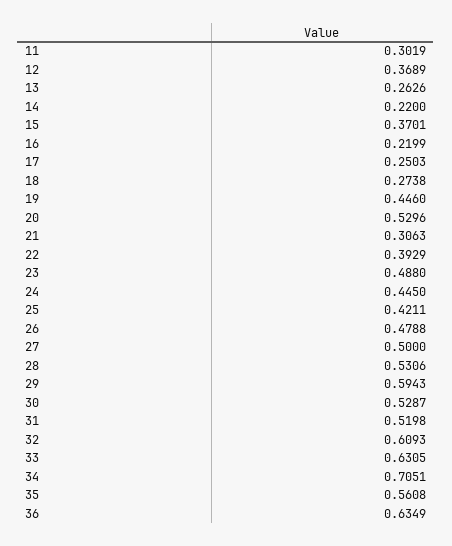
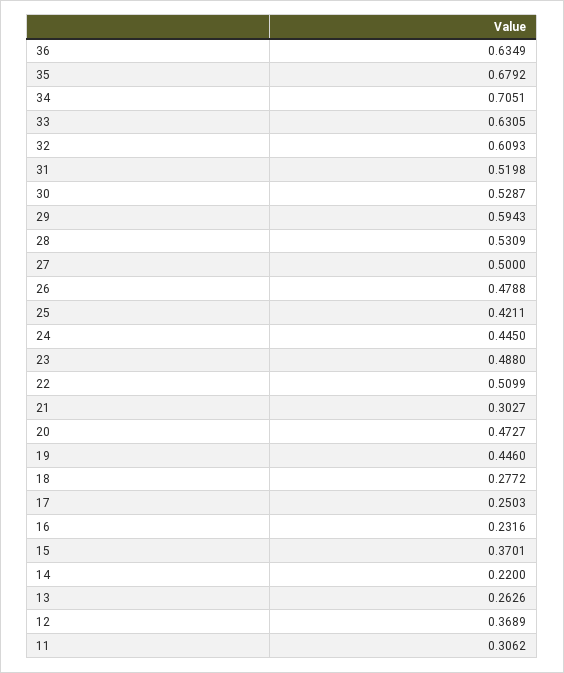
  {
-   "11": 0.3019,
+   "11": 0.3062,
    "12": 0.3689,
    "13": 0.2626,
    "14": 0.22,
    "15": 0.3701,
-   "16": 0.2199,
+   "16": 0.2316,
    "17": 0.2503,
-   "18": 0.2738,
+   "18": 0.2772,
    "19": 0.446,
-   "20": 0.5296,
+   "20": 0.4727,
-   "21": 0.3063,
+   "21": 0.3027,
-   "22": 0.3929,
+   "22": 0.5099,
    "23": 0.488,
    "24": 0.445,
    "25": 0.4211,
    "26": 0.4788,
    "27": 0.5,
-   "28": 0.5306,
+   "28": 0.5309,
    "29": 0.5943,
    "30": 0.5287,
    "31": 0.5198,
    "32": 0.6093,
    "33": 0.6305,
    "34": 0.7051,
-   "35": 0.5608,
+   "35": 0.6792,
    "36": 0.6349
  }

